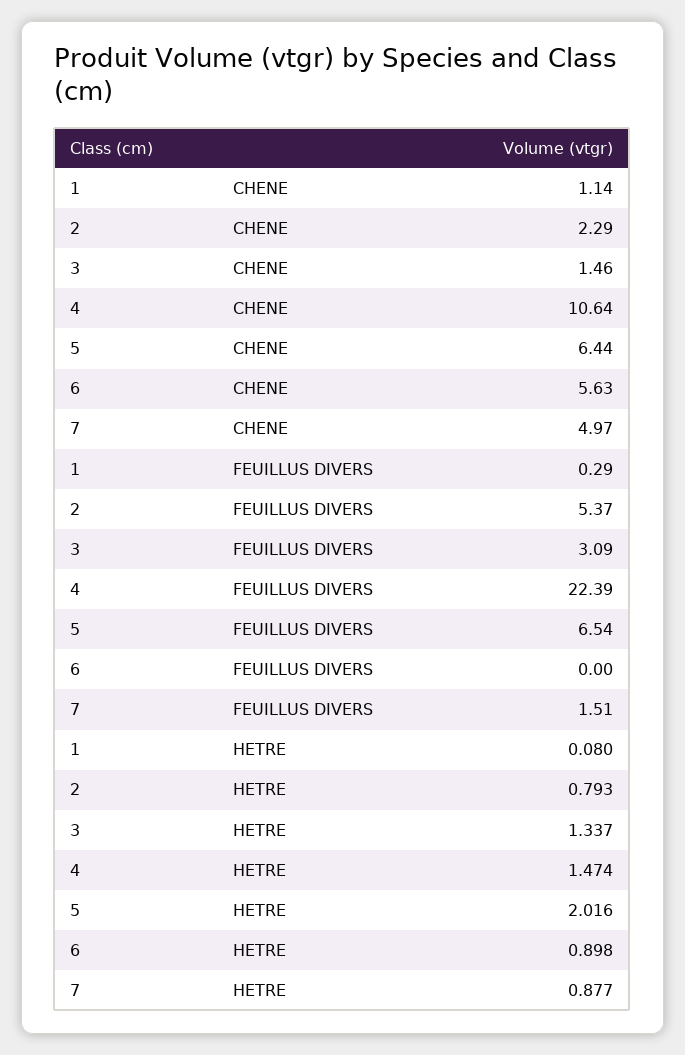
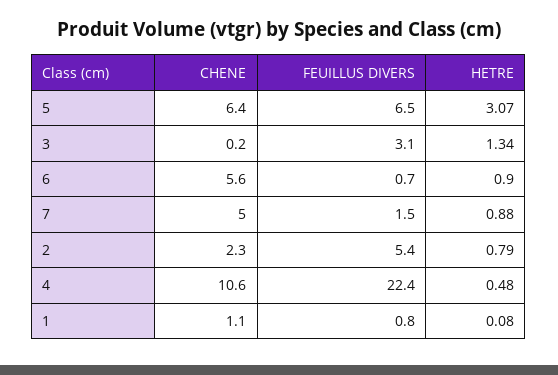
  {
    "1": {
      "CHENE": 1.14,
-     "FEUILLUS DIVERS": 0.29,
+     "FEUILLUS DIVERS": 0.8,
      "HETRE": 0.08
    },
    "2": {
      "CHENE": 2.29,
      "FEUILLUS DIVERS": 5.37,
      "HETRE": 0.793
    },
    "3": {
-     "CHENE": 1.46,
+     "CHENE": 0.2,
      "FEUILLUS DIVERS": 3.09,
      "HETRE": 1.337
    },
    "4": {
      "CHENE": 10.64,
      "FEUILLUS DIVERS": 22.39,
-     "HETRE": 1.474
+     "HETRE": 0.48
    },
    "5": {
      "CHENE": 6.44,
      "FEUILLUS DIVERS": 6.54,
-     "HETRE": 2.016
+     "HETRE": 3.07
    },
    "6": {
      "CHENE": 5.63,
-     "FEUILLUS DIVERS": 0,
+     "FEUILLUS DIVERS": 0.7,
      "HETRE": 0.898
    },
    "7": {
      "CHENE": 4.97,
      "FEUILLUS DIVERS": 1.51,
      "HETRE": 0.877
    }
  }

